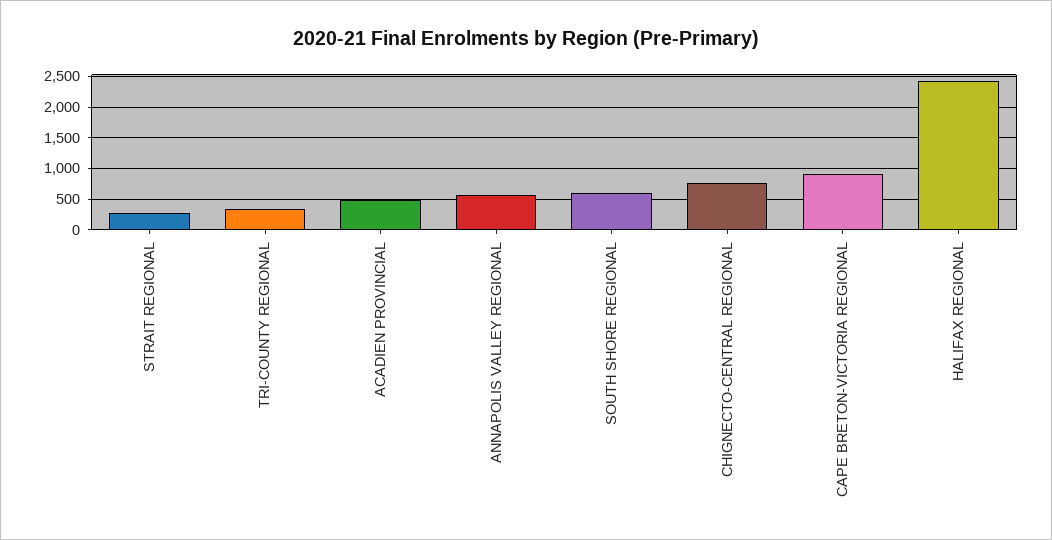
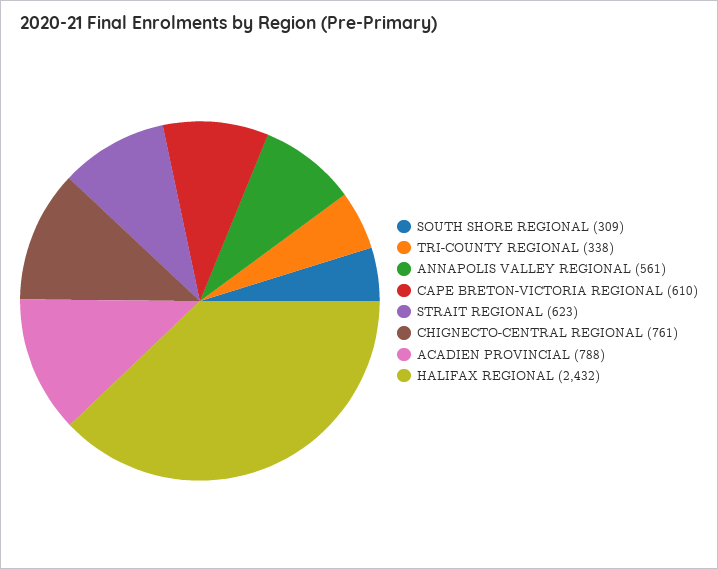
  {
-   "STRAIT REGIONAL": 300,
+   "STRAIT REGIONAL": 623,
    "TRI-COUNTY REGIONAL": 338,
-   "ACADIEN PROVINCIAL": 500,
+   "ACADIEN PROVINCIAL": 788,
    "ANNAPOLIS VALLEY REGIONAL": 561,
-   "SOUTH SHORE REGIONAL": 600,
+   "SOUTH SHORE REGIONAL": 309,
    "CHIGNECTO-CENTRAL REGIONAL": 761,
-   "CAPE BRETON-VICTORIA REGIONAL": 900,
+   "CAPE BRETON-VICTORIA REGIONAL": 610,
    "HALIFAX REGIONAL": 2432
  }

